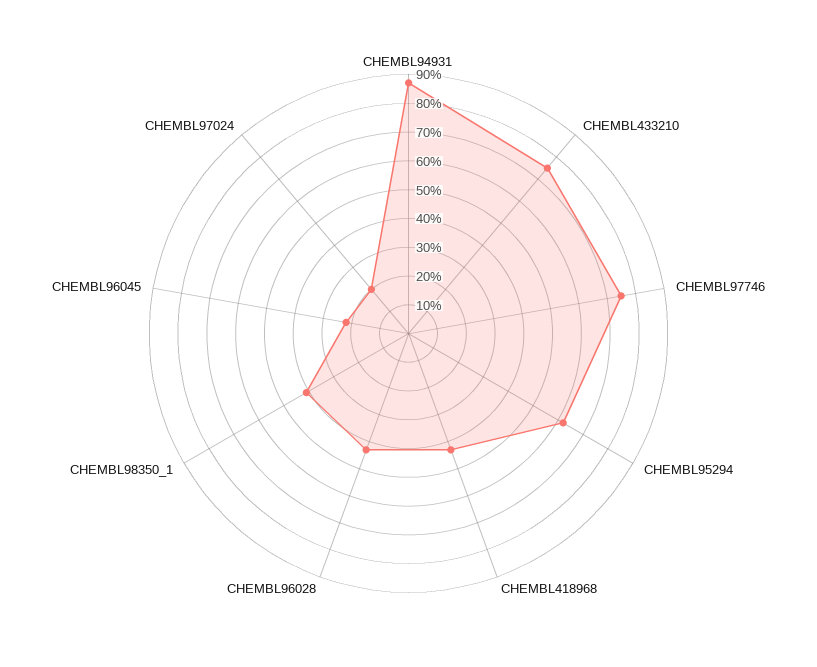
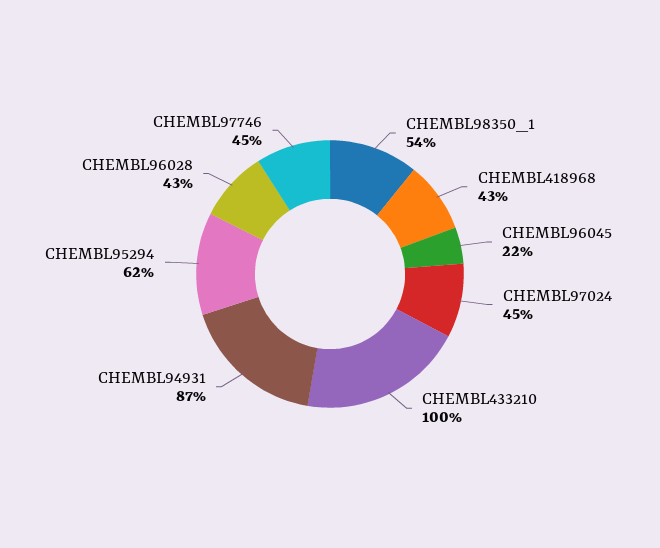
  {
    "CHEMBL94931": 87,
-   "CHEMBL433210": 75,
+   "CHEMBL433210": 100,
-   "CHEMBL97746": 75,
+   "CHEMBL97746": 45,
    "CHEMBL95294": 62,
    "CHEMBL418968": 43,
    "CHEMBL96028": 43,
-   "CHEMBL98350_1": 40,
+   "CHEMBL98350_1": 54,
    "CHEMBL96045": 22,
-   "CHEMBL97024": 20
+   "CHEMBL97024": 45
  }

